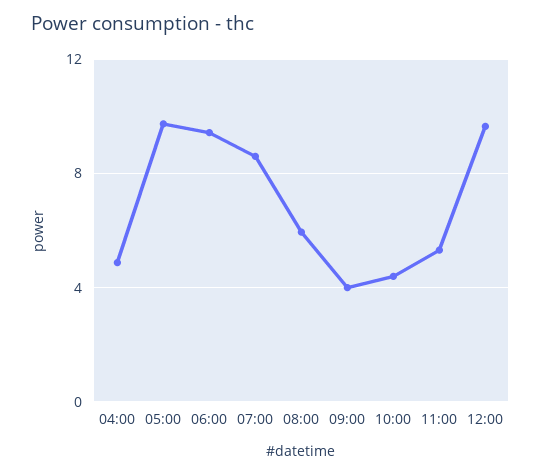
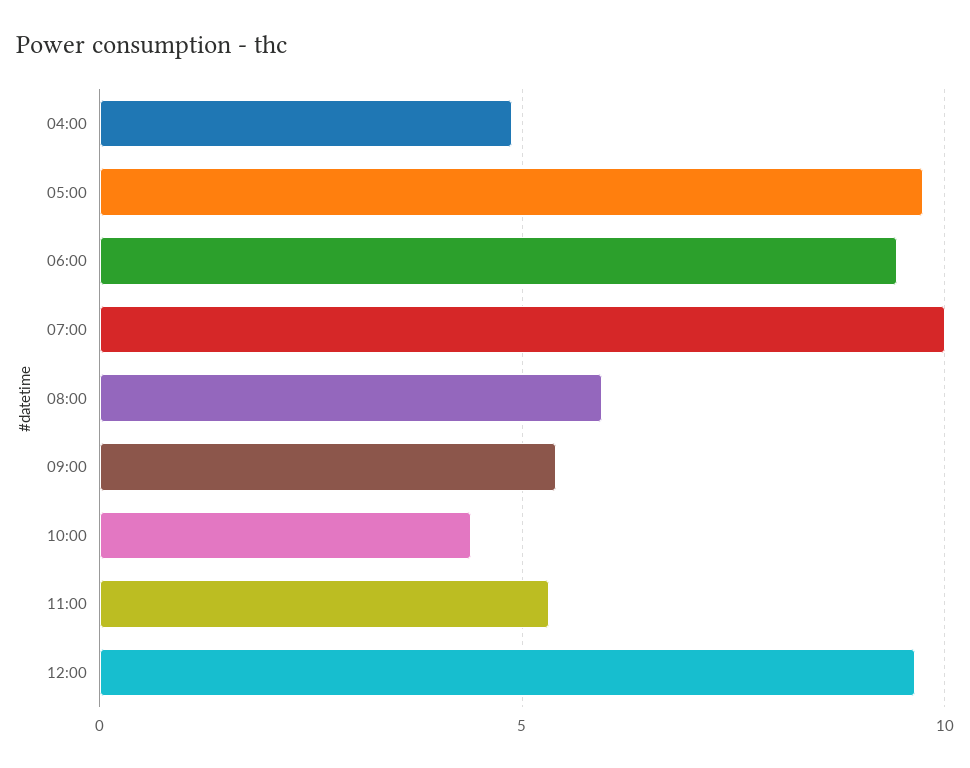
  {
    "04:00": 5,
    "05:00": 9.5,
    "06:00": 9.5,
-   "07:00": 8.5,
+   "07:00": 10,
    "08:00": 6,
-   "09:00": 4,
+   "09:00": 5.5,
    "10:00": 4.5,
    "11:00": 5.5,
    "12:00": 9.5
  }

